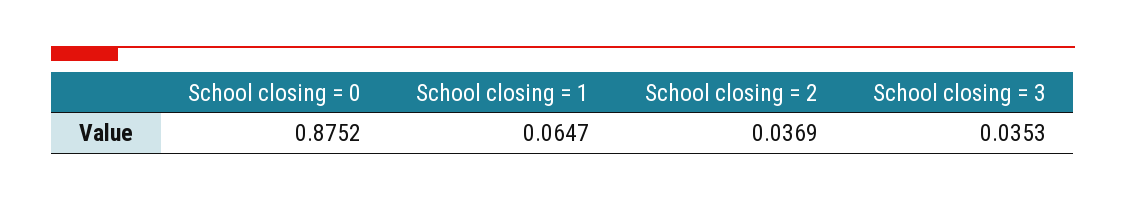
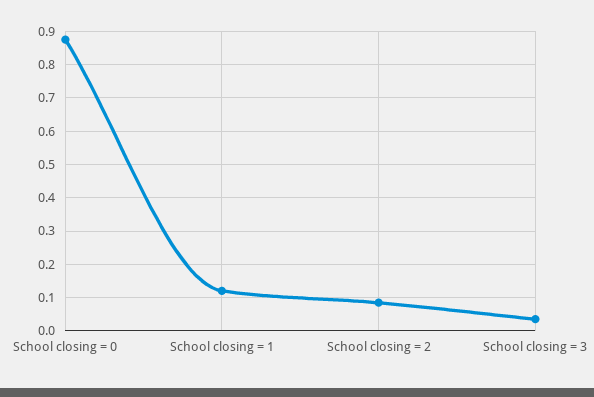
  {
    "School closing = 0": 0.8752,
-   "School closing = 1": 0.0647,
+   "School closing = 1": 0.12,
-   "School closing = 2": 0.0369,
+   "School closing = 2": 0.08,
    "School closing = 3": 0.0353
  }

